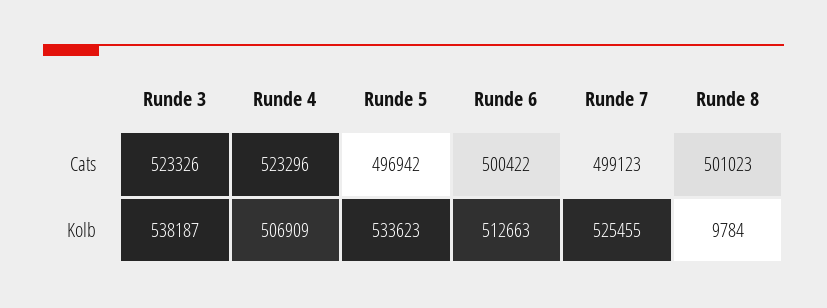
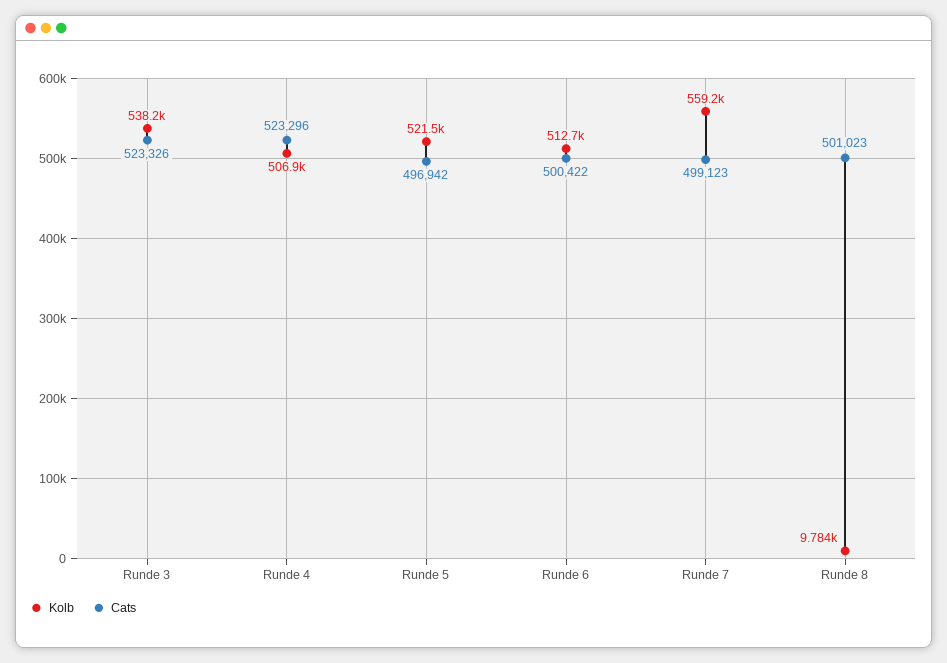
  {
    "Cats": {
      "Runde 3": 523326,
      "Runde 4": 523296,
      "Runde 5": 496942,
      "Runde 6": 500422,
      "Runde 7": 499123,
      "Runde 8": 501023
    },
    "Kolb": {
      "Runde 3": 538187,
      "Runde 4": 506909,
-     "Runde 5": 533623,
+     "Runde 5": 521500,
      "Runde 6": 512663,
-     "Runde 7": 525455,
+     "Runde 7": 559200,
      "Runde 8": 9784
    }
  }

